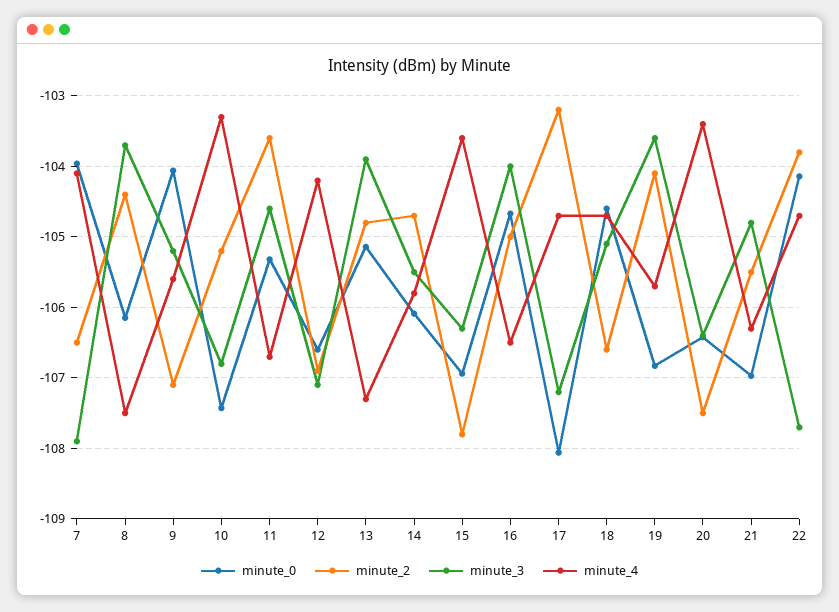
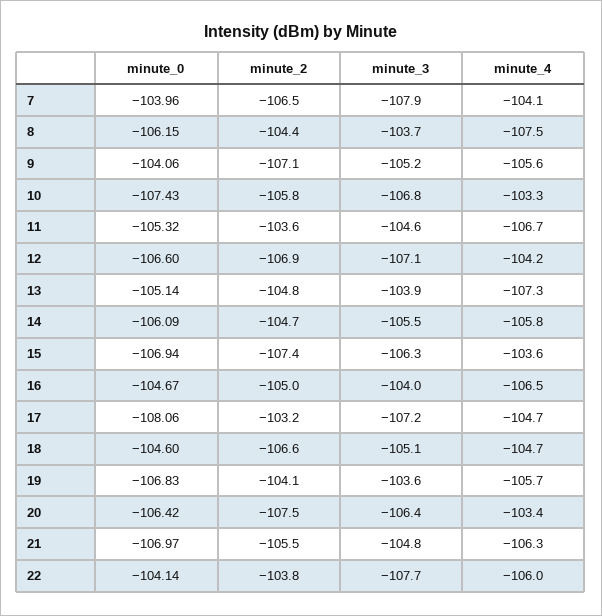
  {
    "minute_0": {
      "7": -103.96,
      "8": -106.15,
      "9": -104.06,
      "10": -107.43,
      "11": -105.32,
      "12": -106.6,
      "13": -105.14,
      "14": -106.09,
      "15": -106.94,
      "16": -104.67,
      "17": -108.06,
      "18": -104.6,
      "19": -106.83,
      "20": -106.42,
      "21": -106.97,
      "22": -104.14
    },
    "minute_2": {
      "7": -106.5,
      "8": -104.4,
      "9": -107.1,
-     "10": -105.2,
+     "10": -105.8,
      "11": -103.6,
      "12": -106.9,
      "13": -104.8,
      "14": -104.7,
-     "15": -107.8,
+     "15": -107.4,
      "16": -105,
      "17": -103.2,
      "18": -106.6,
      "19": -104.1,
      "20": -107.5,
      "21": -105.5,
      "22": -103.8
    },
    "minute_3": {
      "7": -107.9,
      "8": -103.7,
      "9": -105.2,
      "10": -106.8,
      "11": -104.6,
      "12": -107.1,
      "13": -103.9,
      "14": -105.5,
      "15": -106.3,
      "16": -104,
      "17": -107.2,
      "18": -105.1,
      "19": -103.6,
      "20": -106.4,
      "21": -104.8,
      "22": -107.7
    },
    "minute_4": {
      "7": -104.1,
      "8": -107.5,
      "9": -105.6,
      "10": -103.3,
      "11": -106.7,
      "12": -104.2,
      "13": -107.3,
      "14": -105.8,
      "15": -103.6,
      "16": -106.5,
      "17": -104.7,
      "18": -104.7,
      "19": -105.7,
      "20": -103.4,
      "21": -106.3,
-     "22": -104.7
+     "22": -106
    }
  }

